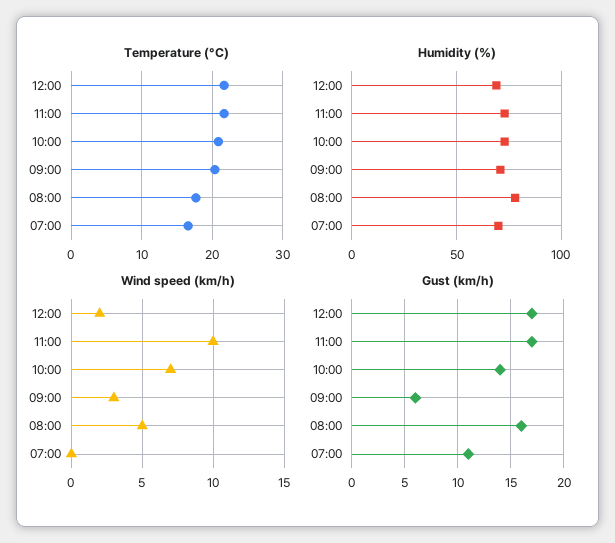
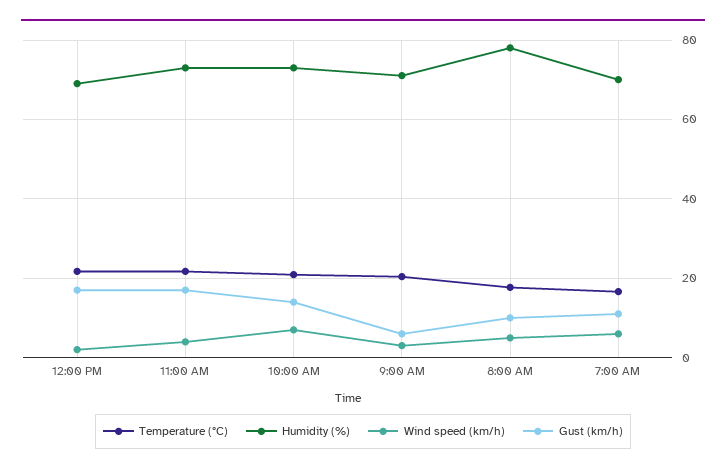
  {
    "Temperature (°C)": {
      "12:00": 22,
      "11:00": 22,
      "10:00": 21,
      "09:00": 20,
      "08:00": 18,
      "07:00": 17
    },
    "Humidity (%)": {
      "12:00": 70,
      "11:00": 74,
      "10:00": 74,
      "09:00": 72,
      "08:00": 78,
      "07:00": 70
    },
    "Wind speed (km/h)": {
      "12:00": 2,
-     "11:00": 10,
+     "11:00": 4,
      "10:00": 7,
      "09:00": 3,
      "08:00": 5,
-     "07:00": 0
+     "07:00": 6
    },
    "Gust (km/h)": {
      "12:00": 17,
      "11:00": 17,
      "10:00": 14,
      "09:00": 6,
-     "08:00": 16,
+     "08:00": 10,
      "07:00": 11
    }
  }

